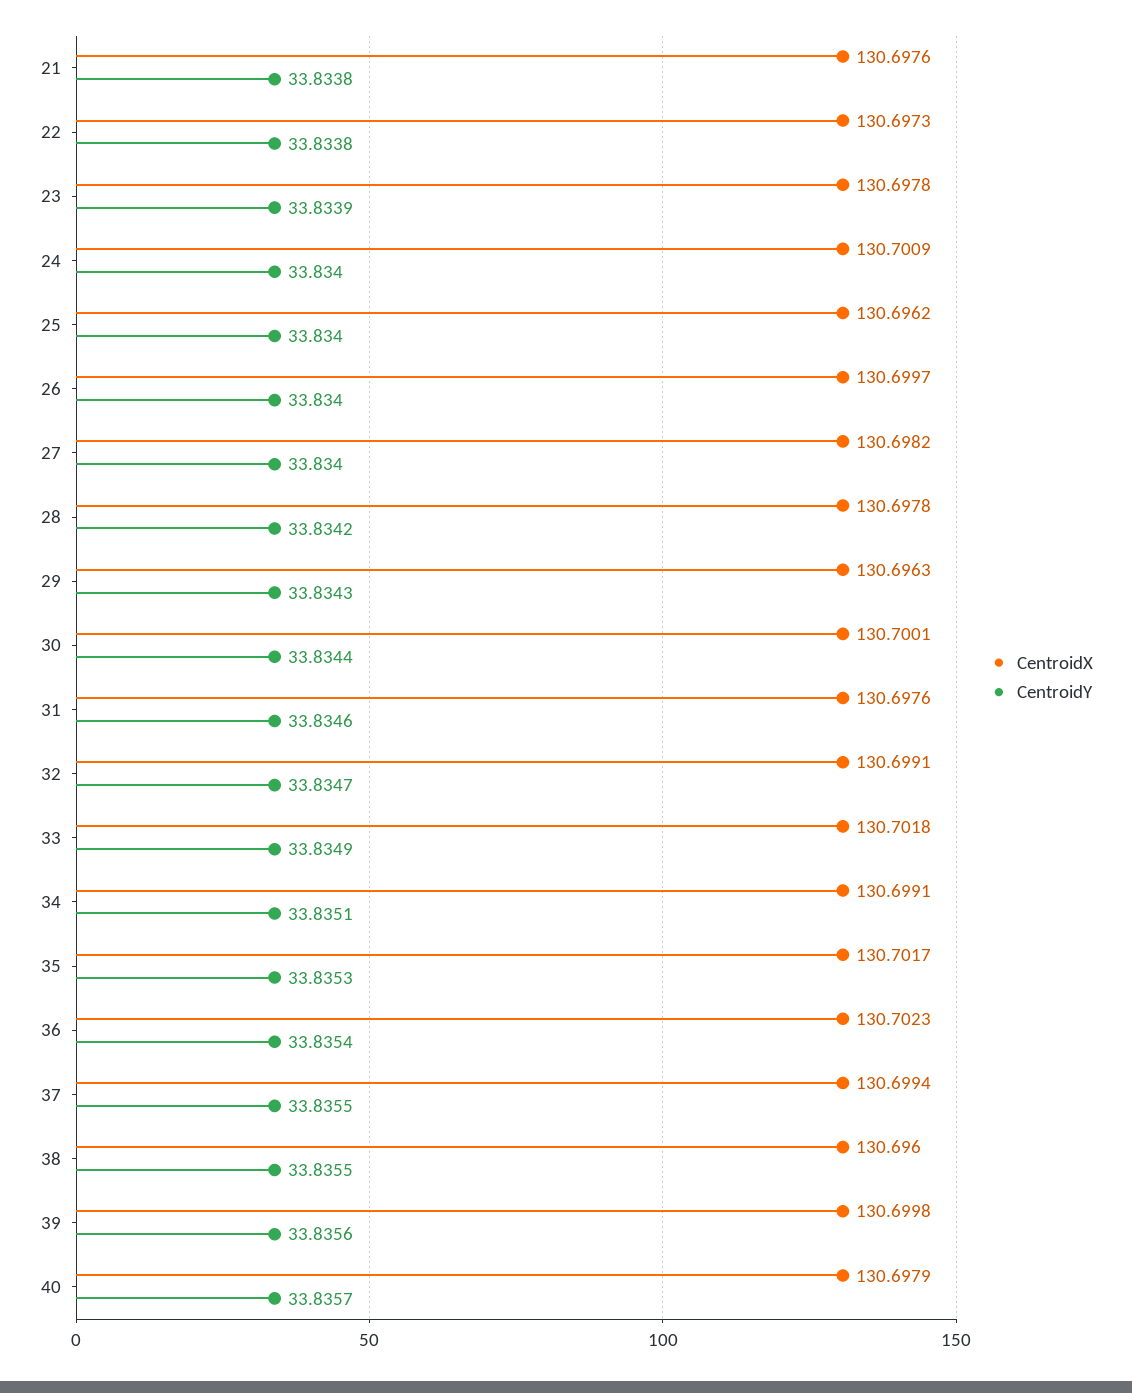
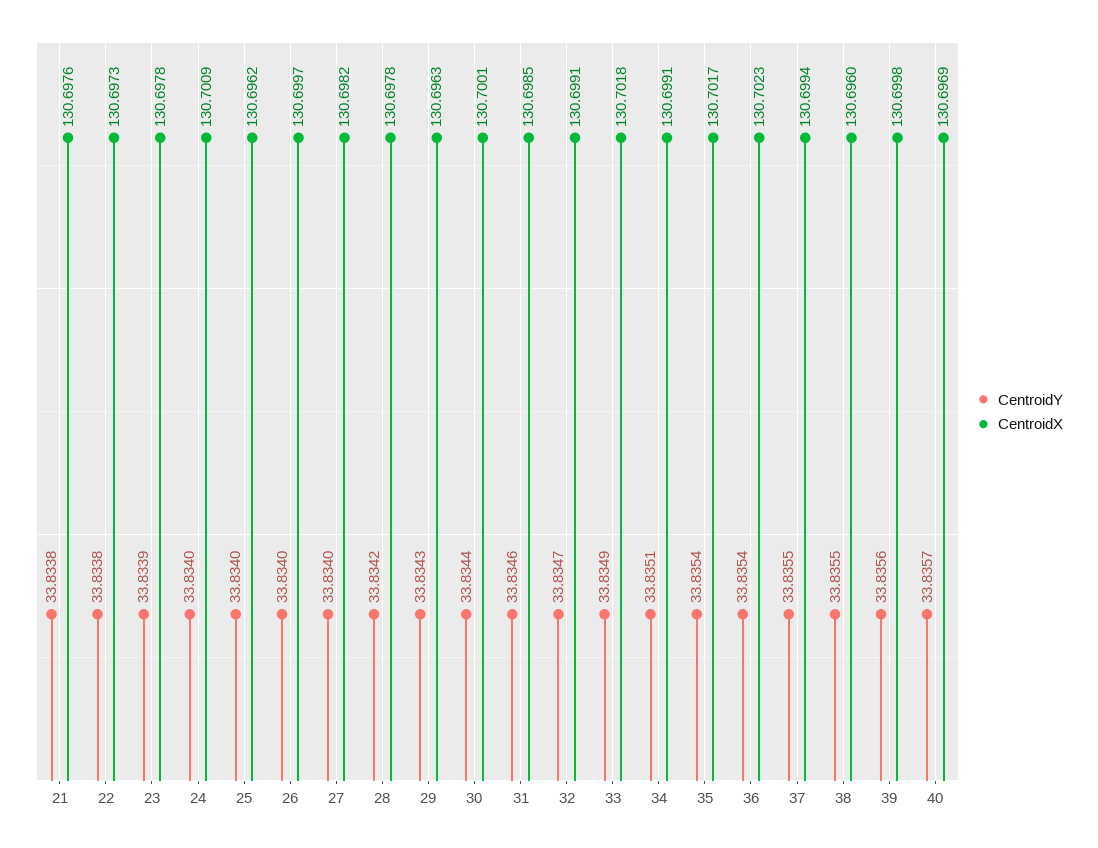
  {
    "CentroidX": {
      "21": 130.6976,
      "22": 130.6973,
      "23": 130.6978,
      "24": 130.7009,
      "25": 130.6962,
      "26": 130.6997,
      "27": 130.6982,
      "28": 130.6978,
      "29": 130.6963,
      "30": 130.7001,
-     "31": 130.6976,
+     "31": 130.6985,
      "32": 130.6991,
      "33": 130.7018,
      "34": 130.6991,
      "35": 130.7017,
      "36": 130.7023,
      "37": 130.6994,
      "38": 130.696,
      "39": 130.6998,
-     "40": 130.6979
+     "40": 130.6969
    },
    "CentroidY": {
      "21": 33.8338,
      "22": 33.8338,
      "23": 33.8339,
      "24": 33.834,
      "25": 33.834,
      "26": 33.834,
      "27": 33.834,
      "28": 33.8342,
      "29": 33.8343,
      "30": 33.8344,
      "31": 33.8346,
      "32": 33.8347,
      "33": 33.8349,
      "34": 33.8351,
-     "35": 33.8353,
+     "35": 33.8354,
      "36": 33.8354,
      "37": 33.8355,
      "38": 33.8355,
      "39": 33.8356,
      "40": 33.8357
    }
  }

